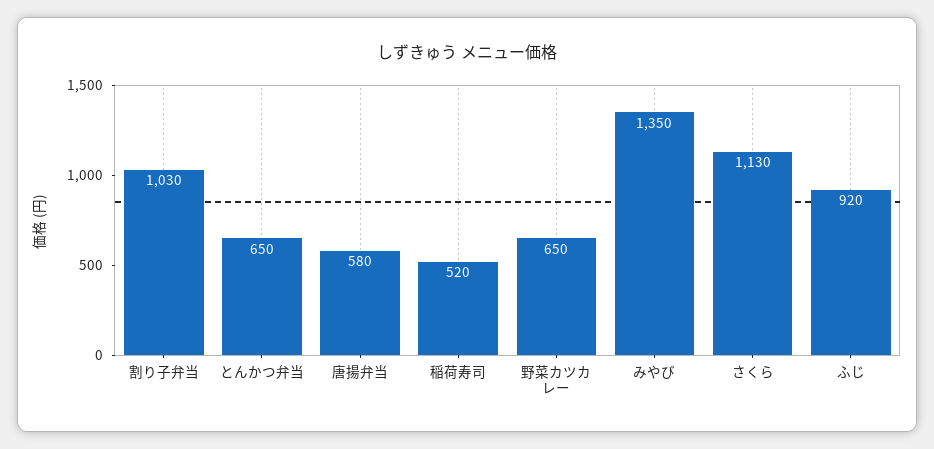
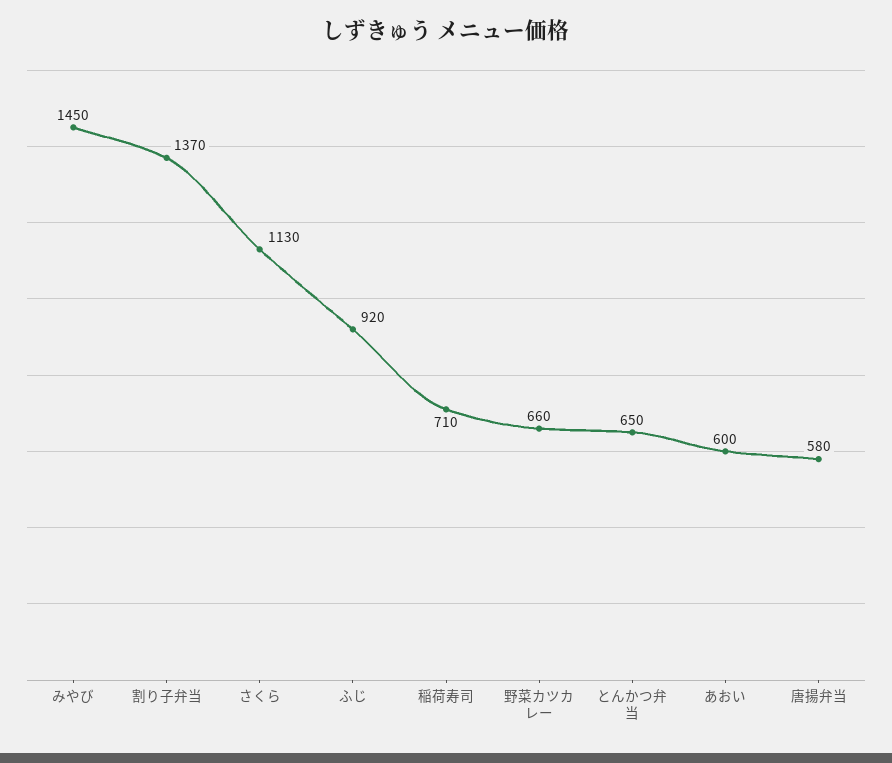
  {
-   "割り子弁当": 1030,
+   "割り子弁当": 1370,
    "とんかつ弁当": 650,
    "唐揚弁当": 580,
-   "稲荷寿司": 520,
+   "稲荷寿司": 710,
-   "野菜カツカレー": 650,
+   "野菜カツカレー": 660,
-   "みやび": 1350,
+   "みやび": 1450,
    "さくら": 1130,
-   "ふじ": 920
+   "ふじ": 920,
+   "あおい": 600
  }

